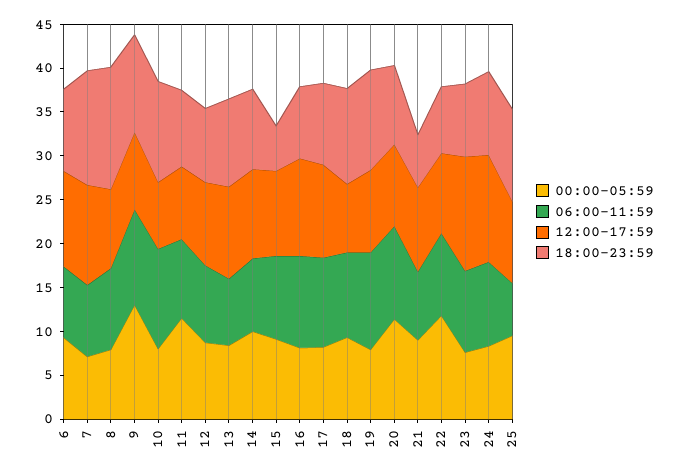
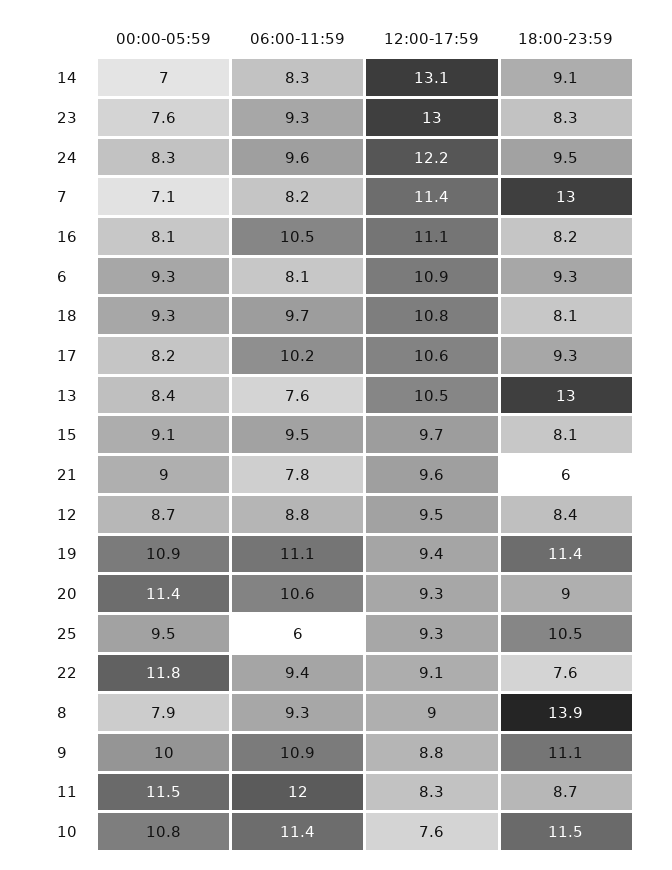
  {
    "00:00-05:59": {
      "6": 9.3,
      "7": 7.1,
      "8": 7.9,
-     "9": 13,
+     "9": 10,
-     "10": 8,
+     "10": 10.8,
      "11": 11.5,
      "12": 8.7,
      "13": 8.4,
-     "14": 10,
+     "14": 7,
      "15": 9.1,
      "16": 8.1,
      "17": 8.2,
      "18": 9.3,
-     "19": 8,
+     "19": 10.9,
      "20": 11.4,
      "21": 9,
      "22": 11.8,
      "23": 7.6,
      "24": 8.3,
      "25": 9.5
    },
    "06:00-11:59": {
      "6": 8.1,
      "7": 8.2,
      "8": 9.3,
      "9": 10.9,
      "10": 11.4,
-     "11": 9,
+     "11": 12,
      "12": 8.8,
      "13": 7.6,
      "14": 8.3,
      "15": 9.5,
      "16": 10.5,
      "17": 10.2,
      "18": 9.7,
      "19": 11.1,
      "20": 10.6,
      "21": 7.8,
      "22": 9.4,
      "23": 9.3,
      "24": 9.6,
      "25": 6
    },
    "12:00-17:59": {
      "6": 10.9,
      "7": 11.4,
      "8": 9,
      "9": 8.8,
      "10": 7.6,
      "11": 8.3,
      "12": 9.5,
      "13": 10.5,
-     "14": 10,
+     "14": 13.1,
      "15": 9.7,
      "16": 11.1,
      "17": 10.6,
-     "18": 8,
+     "18": 10.8,
      "19": 9.4,
      "20": 9.3,
      "21": 9.6,
      "22": 9.1,
      "23": 13,
      "24": 12.2,
      "25": 9.3
    },
    "18:00-23:59": {
      "6": 9.3,
      "7": 13,
      "8": 13.9,
      "9": 11.1,
      "10": 11.5,
      "11": 8.7,
      "12": 8.4,
-     "13": 10,
+     "13": 13,
      "14": 9.1,
-     "15": 5,
+     "15": 8.1,
      "16": 8.2,
      "17": 9.3,
-     "18": 11,
+     "18": 8.1,
      "19": 11.4,
      "20": 9,
      "21": 6,
      "22": 7.6,
      "23": 8.3,
      "24": 9.5,
      "25": 10.5
    }
  }

